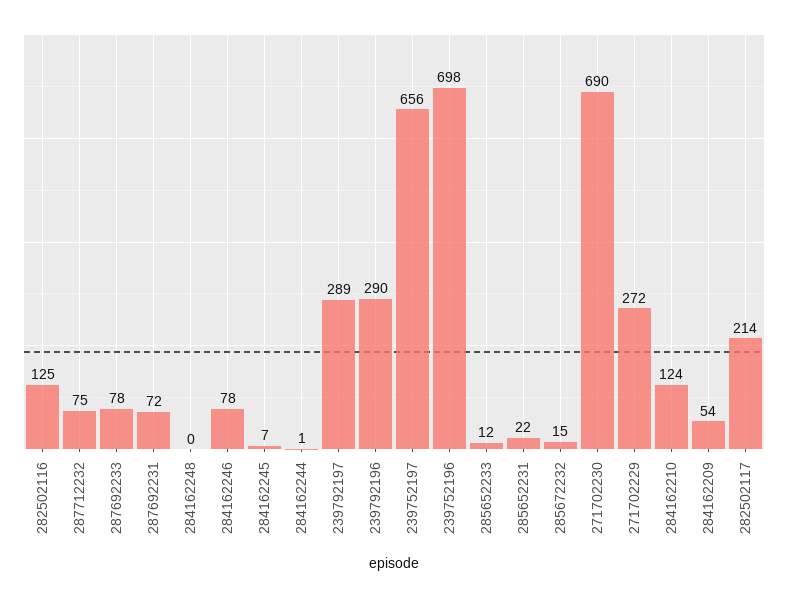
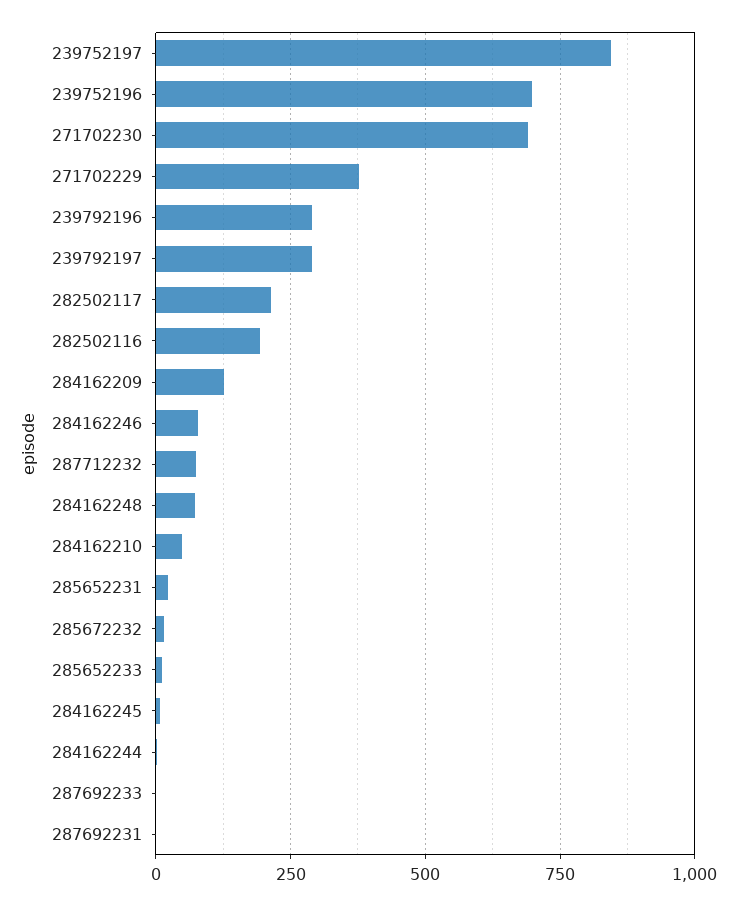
  {
-   "282502116": 125,
+   "282502116": 200,
    "287712232": 75,
-   "287692233": 78,
+   "287692233": 0,
-   "287692231": 72,
+   "287692231": 0,
-   "284162248": 0,
+   "284162248": 75,
    "284162246": 78,
    "284162245": 7,
    "284162244": 1,
    "239792197": 289,
    "239792196": 290,
-   "239752197": 656,
+   "239752197": 850,
    "239752196": 698,
    "285652233": 12,
    "285652231": 22,
    "285672232": 15,
    "271702230": 690,
-   "271702229": 272,
+   "271702229": 375,
-   "284162210": 124,
+   "284162210": 50,
-   "284162209": 54,
+   "284162209": 125,
    "282502117": 214
  }

